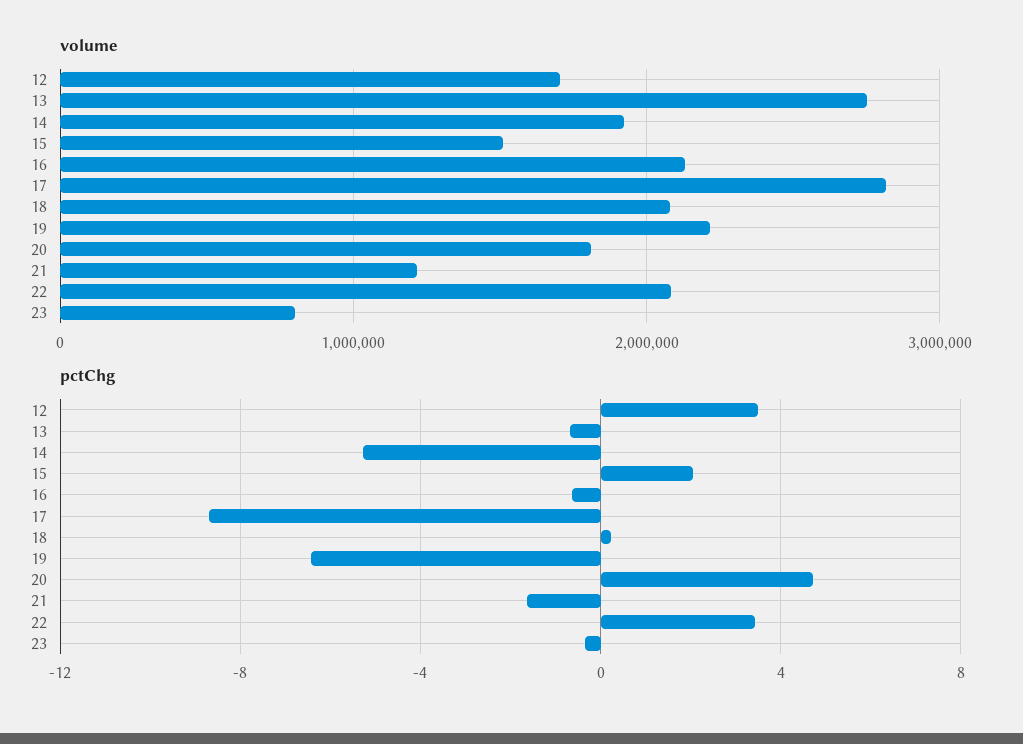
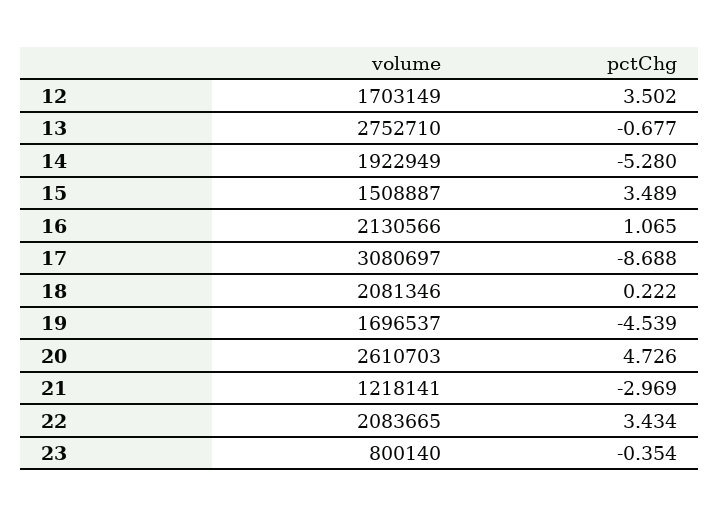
  {
    "volume": {
      "12": 1703149,
      "13": 2752710,
      "14": 1922949,
      "15": 1508887,
      "16": 2130566,
-     "17": 2800000,
+     "17": 3080697,
      "18": 2081346,
-     "19": 2200000,
+     "19": 1696537,
-     "20": 1800000,
+     "20": 2610703,
      "21": 1218141,
      "22": 2083665,
      "23": 800140
    },
    "pctChg": {
      "12": 3.502,
      "13": -0.677,
      "14": -5.28,
-     "15": 2,
+     "15": 3.489,
-     "16": -0.5,
+     "16": 1.065,
      "17": -8.688,
      "18": 0.222,
-     "19": -6.5,
+     "19": -4.539,
      "20": 4.726,
-     "21": -1.5,
+     "21": -2.969,
      "22": 3.434,
      "23": -0.354
    }
  }

